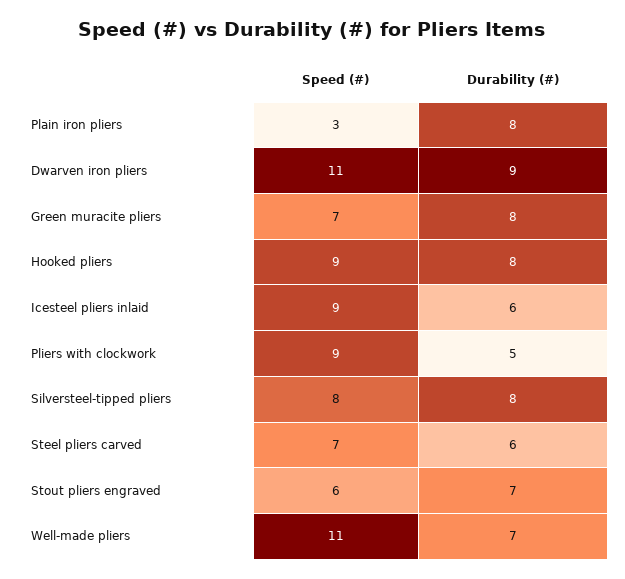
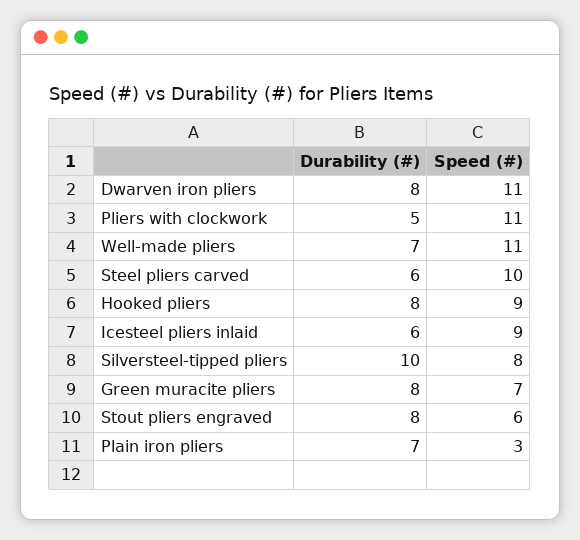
  {
    "Speed (#)": {
      "Plain iron pliers": 3,
      "Dwarven iron pliers": 11,
      "Green muracite pliers": 7,
      "Hooked pliers": 9,
      "Icesteel pliers inlaid": 9,
-     "Pliers with clockwork": 9,
+     "Pliers with clockwork": 11,
      "Silversteel-tipped pliers": 8,
-     "Steel pliers carved": 7,
+     "Steel pliers carved": 10,
      "Stout pliers engraved": 6,
      "Well-made pliers": 11
    },
    "Durability (#)": {
-     "Plain iron pliers": 8,
+     "Plain iron pliers": 7,
-     "Dwarven iron pliers": 9,
+     "Dwarven iron pliers": 8,
      "Green muracite pliers": 8,
      "Hooked pliers": 8,
      "Icesteel pliers inlaid": 6,
      "Pliers with clockwork": 5,
-     "Silversteel-tipped pliers": 8,
+     "Silversteel-tipped pliers": 10,
      "Steel pliers carved": 6,
-     "Stout pliers engraved": 7,
+     "Stout pliers engraved": 8,
      "Well-made pliers": 7
    }
  }

